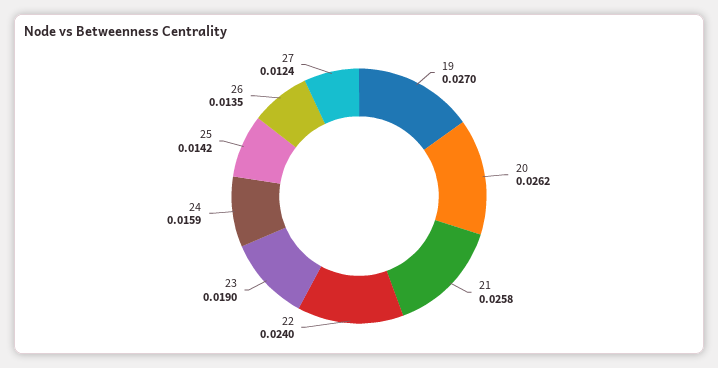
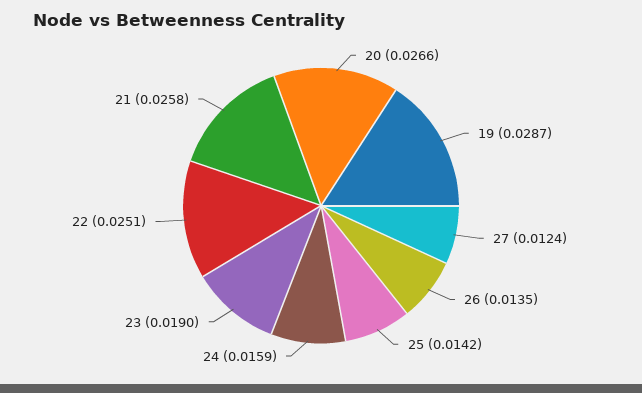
  {
-   "19": 0.027,
+   "19": 0.0287,
-   "20": 0.0262,
+   "20": 0.0266,
    "21": 0.0258,
-   "22": 0.024,
+   "22": 0.0251,
    "23": 0.019,
    "24": 0.0159,
    "25": 0.0142,
    "26": 0.0135,
    "27": 0.0124
  }

